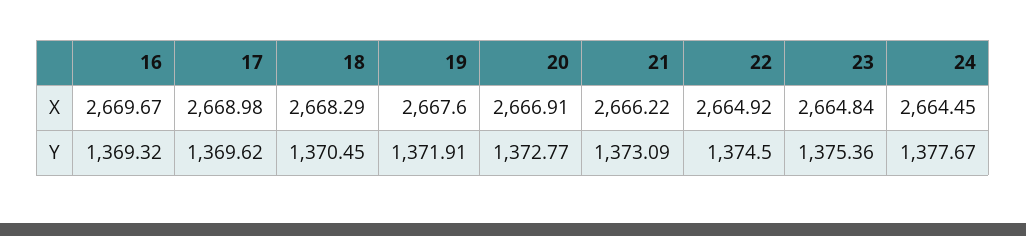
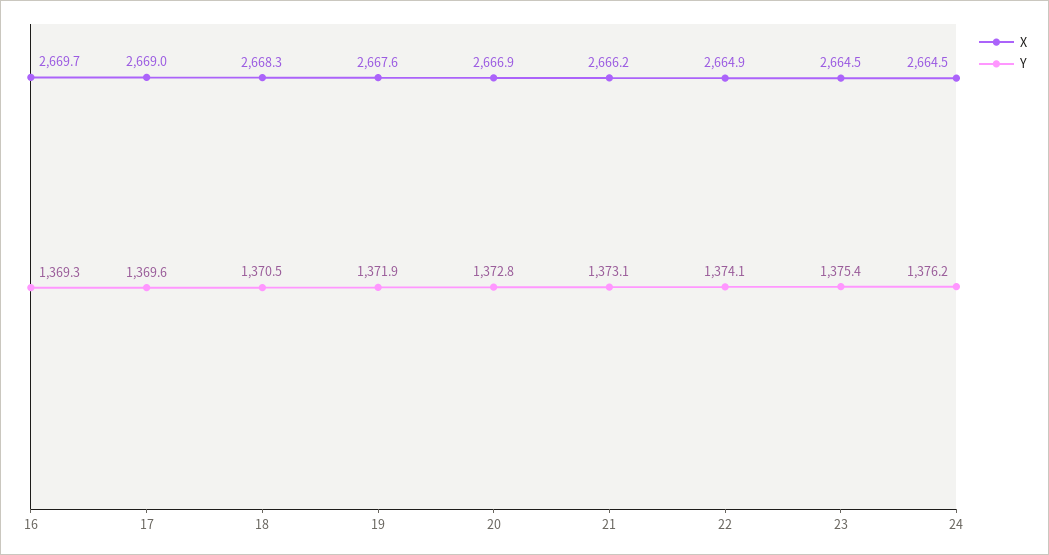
  {
    "X": {
      "16": 2669.67,
      "17": 2668.98,
      "18": 2668.29,
      "19": 2667.6,
      "20": 2666.91,
      "21": 2666.22,
      "22": 2664.92,
-     "23": 2664.84,
+     "23": 2664.5,
      "24": 2664.45
    },
    "Y": {
      "16": 1369.32,
      "17": 1369.62,
      "18": 1370.45,
      "19": 1371.91,
      "20": 1372.77,
      "21": 1373.09,
-     "22": 1374.5,
+     "22": 1374.1,
      "23": 1375.36,
-     "24": 1377.67
+     "24": 1376.2
    }
  }

